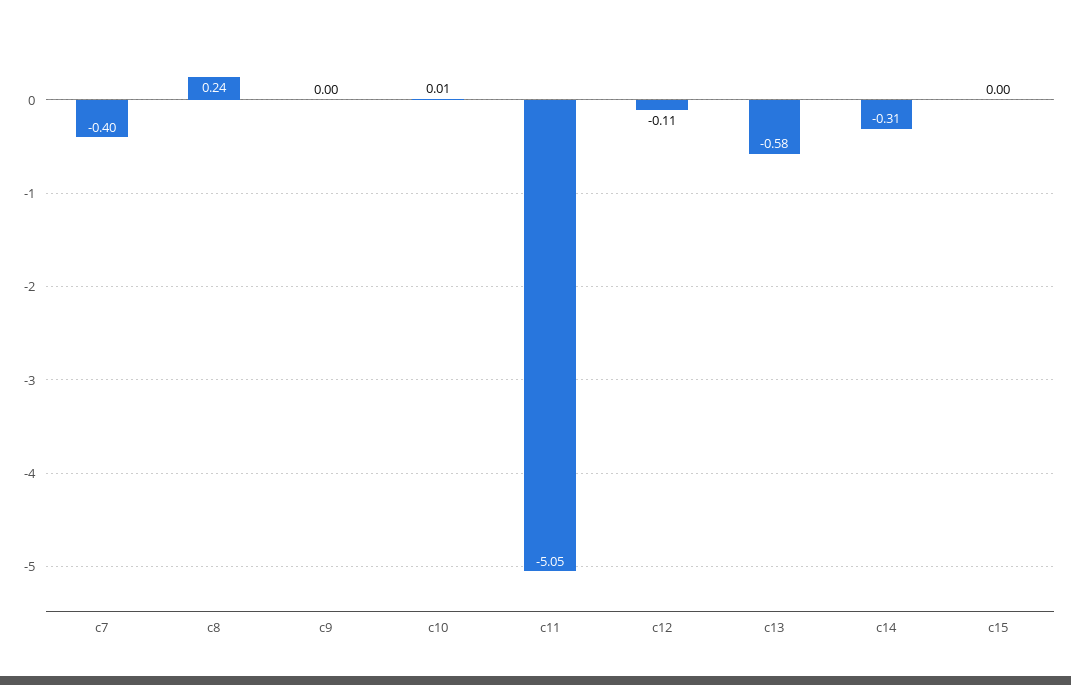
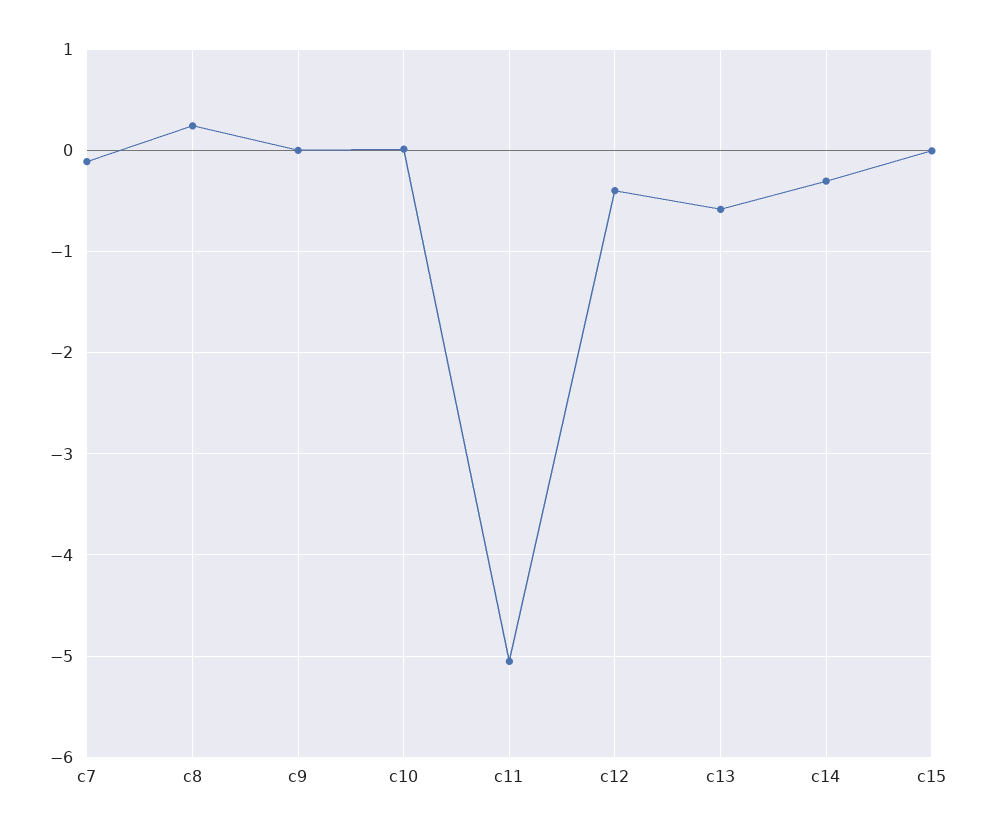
  {
-   "c7": -0.4,
+   "c7": -0.1,
    "c8": 0.24,
    "c9": 0,
    "c10": 0.01,
    "c11": -5.05,
-   "c12": -0.11,
+   "c12": -0.4,
    "c13": -0.58,
    "c14": -0.31,
    "c15": 0
  }

